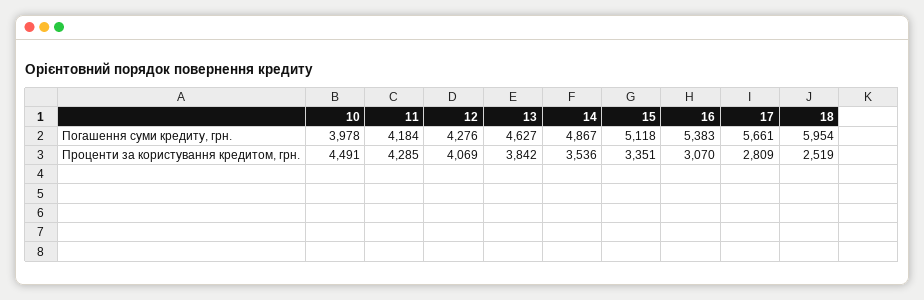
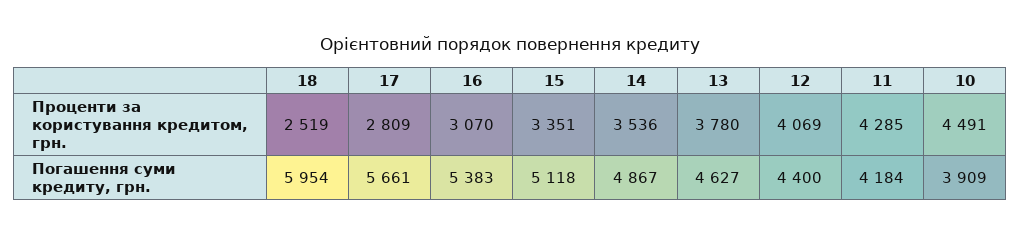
  {
    "10": {
-     "Погашення суми кредиту, грн.": 3978,
+     "Погашення суми кредиту, грн.": 3909,
      "Проценти за користування кредитом, грн.": 4491
    },
    "11": {
      "Погашення суми кредиту, грн.": 4184,
      "Проценти за користування кредитом, грн.": 4285
    },
    "12": {
-     "Погашення суми кредиту, грн.": 4276,
+     "Погашення суми кредиту, грн.": 4400,
      "Проценти за користування кредитом, грн.": 4069
    },
    "13": {
      "Погашення суми кредиту, грн.": 4627,
-     "Проценти за користування кредитом, грн.": 3842
+     "Проценти за користування кредитом, грн.": 3780
    },
    "14": {
      "Погашення суми кредиту, грн.": 4867,
      "Проценти за користування кредитом, грн.": 3536
    },
    "15": {
      "Погашення суми кредиту, грн.": 5118,
      "Проценти за користування кредитом, грн.": 3351
    },
    "16": {
      "Погашення суми кредиту, грн.": 5383,
      "Проценти за користування кредитом, грн.": 3070
    },
    "17": {
      "Погашення суми кредиту, грн.": 5661,
      "Проценти за користування кредитом, грн.": 2809
    },
    "18": {
      "Погашення суми кредиту, грн.": 5954,
      "Проценти за користування кредитом, грн.": 2519
    }
  }

